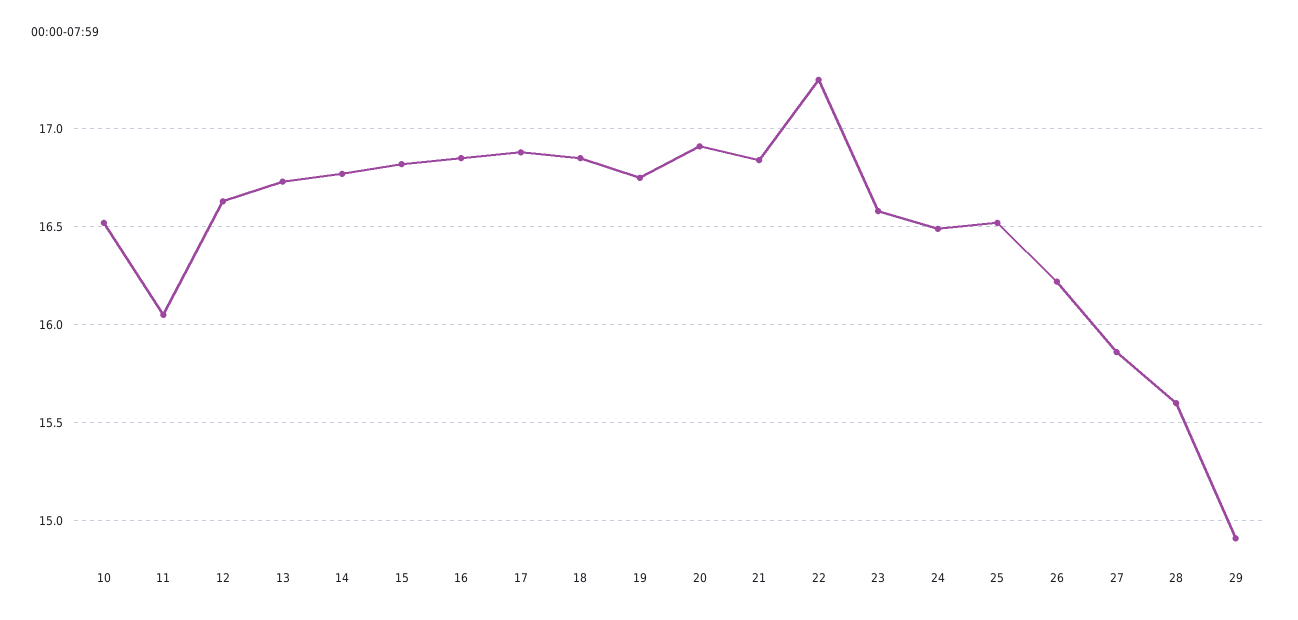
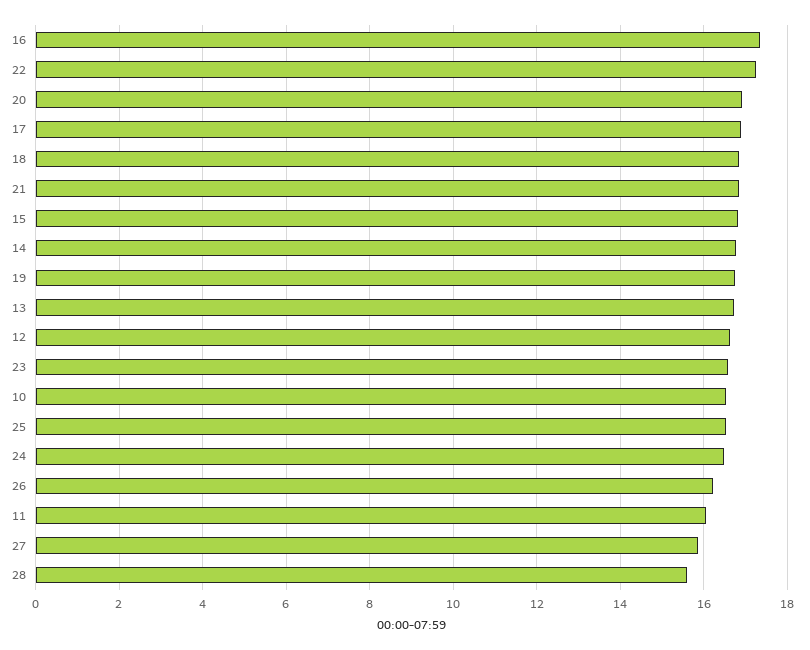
  {
    "10": 16.5,
    "11": 16.05,
    "12": 16.65,
    "13": 16.75,
    "14": 16.75,
    "15": 16.8,
-   "16": 16.85,
+   "16": 17.4,
    "17": 16.9,
    "18": 16.85,
    "19": 16.75,
    "20": 16.9,
    "21": 16.85,
    "22": 17.25,
    "23": 16.6,
    "24": 16.5,
    "25": 16.5,
    "26": 16.2,
    "27": 15.85,
-   "28": 15.6,
+   "28": 15.6
-   "29": 14.9
  }

